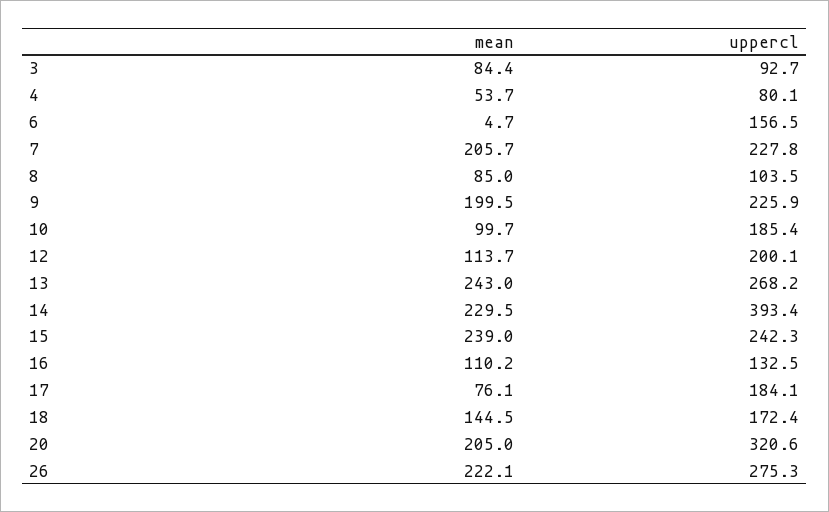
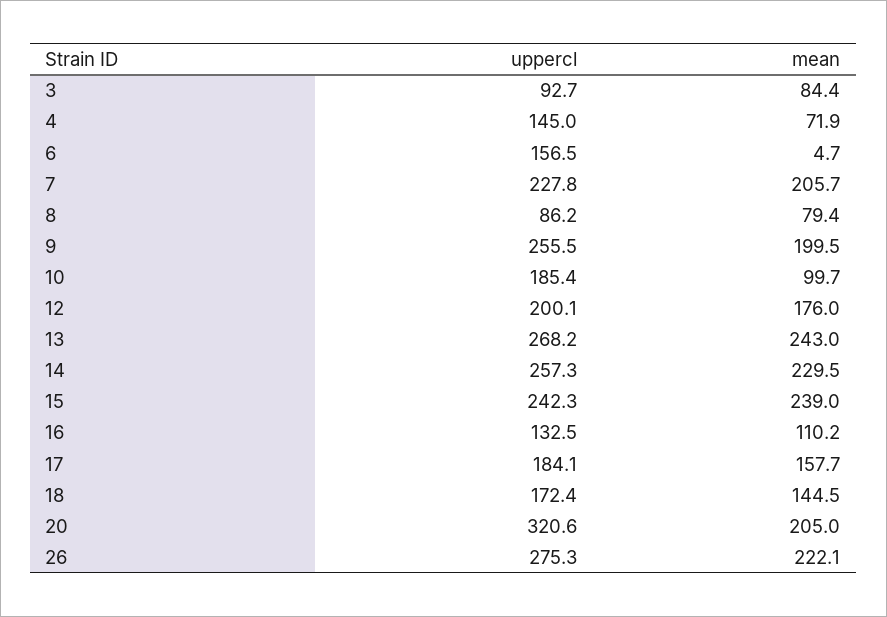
  {
    "mean": {
      "3": 84.4,
-     "4": 53.7,
+     "4": 71.9,
      "6": 4.7,
      "7": 205.7,
-     "8": 85,
+     "8": 79.4,
      "9": 199.5,
      "10": 99.7,
-     "12": 113.7,
+     "12": 176,
      "13": 243,
      "14": 229.5,
      "15": 239,
      "16": 110.2,
-     "17": 76.1,
+     "17": 157.7,
      "18": 144.5,
      "20": 205,
      "26": 222.1
    },
    "uppercl": {
      "3": 92.7,
-     "4": 80.1,
+     "4": 145,
      "6": 156.5,
      "7": 227.8,
-     "8": 103.5,
+     "8": 86.2,
-     "9": 225.9,
+     "9": 255.5,
      "10": 185.4,
      "12": 200.1,
      "13": 268.2,
-     "14": 393.4,
+     "14": 257.3,
      "15": 242.3,
      "16": 132.5,
      "17": 184.1,
      "18": 172.4,
      "20": 320.6,
      "26": 275.3
    }
  }

